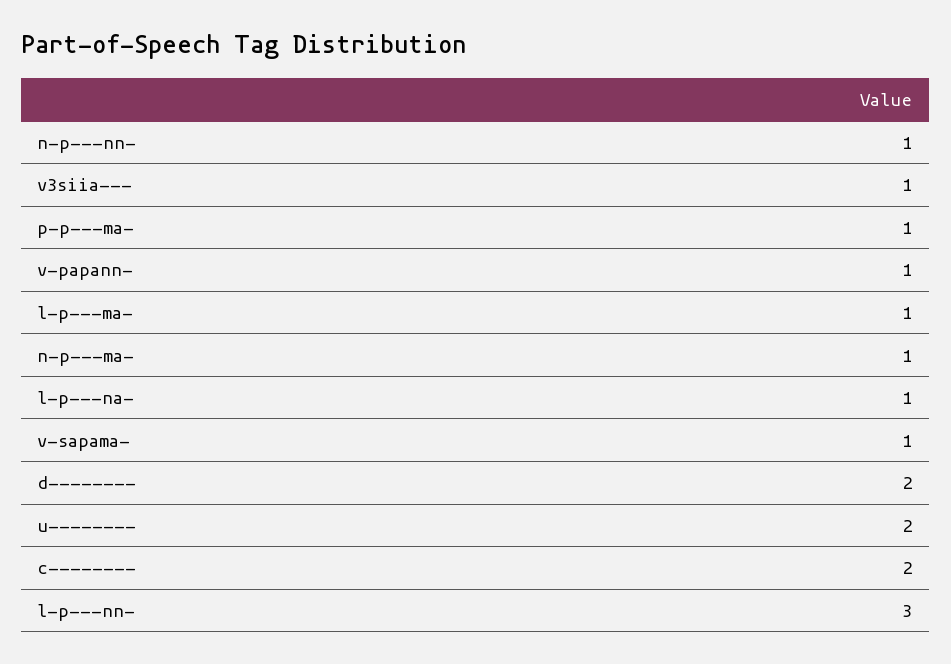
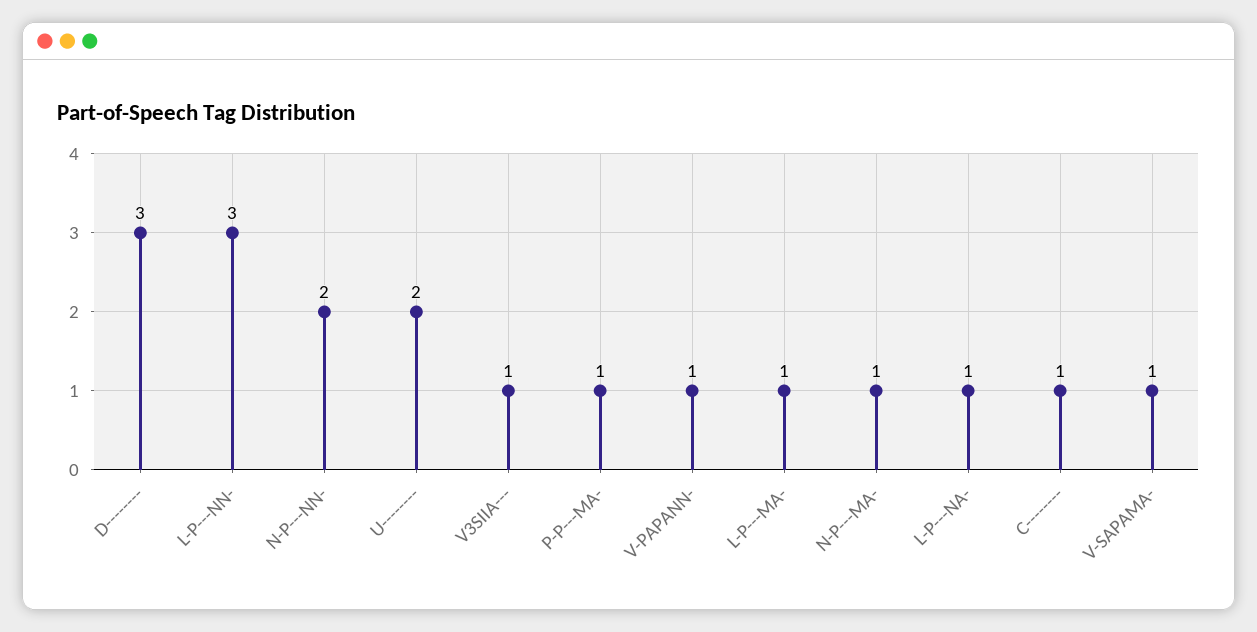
  {
-   "n-p---nn-": 1,
+   "n-p---nn-": 2,
    "v3siia---": 1,
    "p-p---ma-": 1,
    "v-papann-": 1,
    "l-p---ma-": 1,
    "n-p---ma-": 1,
    "l-p---na-": 1,
    "v-sapama-": 1,
-   "d--------": 2,
+   "d--------": 3,
    "u--------": 2,
-   "c--------": 2,
+   "c--------": 1,
    "l-p---nn-": 3
  }

